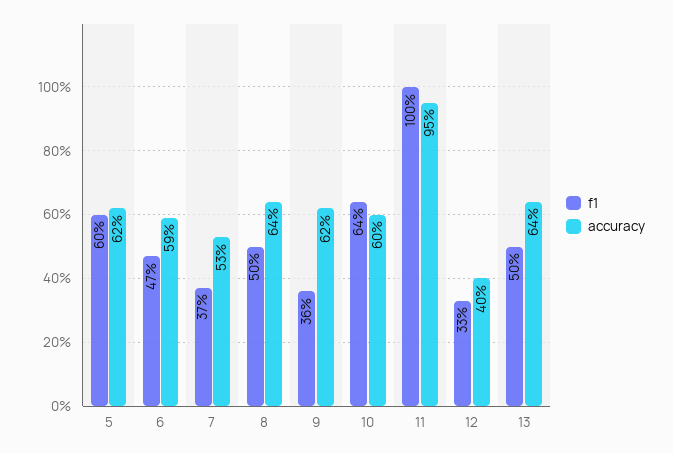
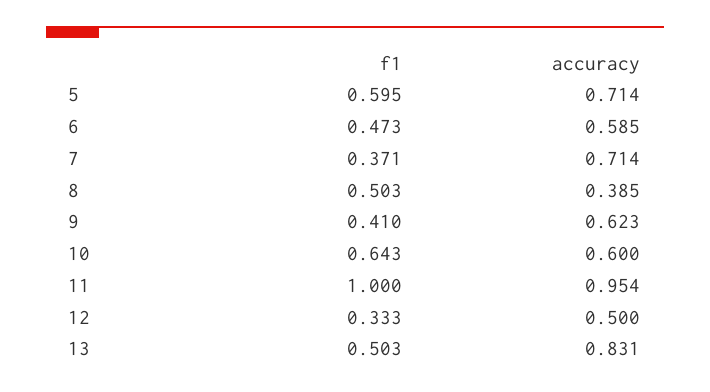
  {
    "f1": {
      "5": 0.595,
      "6": 0.473,
      "7": 0.371,
      "8": 0.503,
-     "9": 0.36,
+     "9": 0.41,
      "10": 0.643,
      "11": 1,
      "12": 0.333,
      "13": 0.503
    },
    "accuracy": {
-     "5": 0.62,
+     "5": 0.714,
      "6": 0.585,
-     "7": 0.53,
+     "7": 0.714,
-     "8": 0.64,
+     "8": 0.385,
      "9": 0.623,
      "10": 0.6,
      "11": 0.954,
-     "12": 0.4,
+     "12": 0.5,
-     "13": 0.64
+     "13": 0.831
    }
  }

